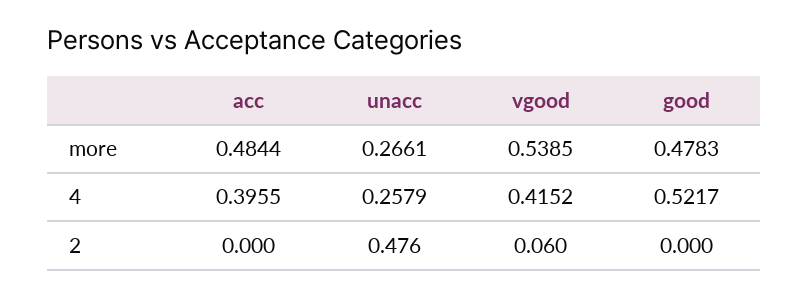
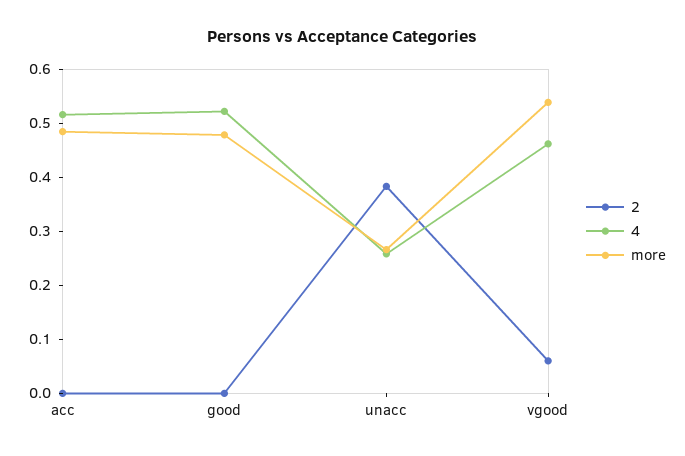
  {
    "more": {
      "acc": 0.4844,
      "unacc": 0.2661,
      "vgood": 0.5385,
      "good": 0.4783
    },
    "4": {
-     "acc": 0.3955,
+     "acc": 0.52,
      "unacc": 0.2579,
-     "vgood": 0.4152,
+     "vgood": 0.46,
      "good": 0.5217
    },
    "2": {
      "acc": 0,
-     "unacc": 0.476,
+     "unacc": 0.38,
      "vgood": 0.06,
      "good": 0
    }
  }

